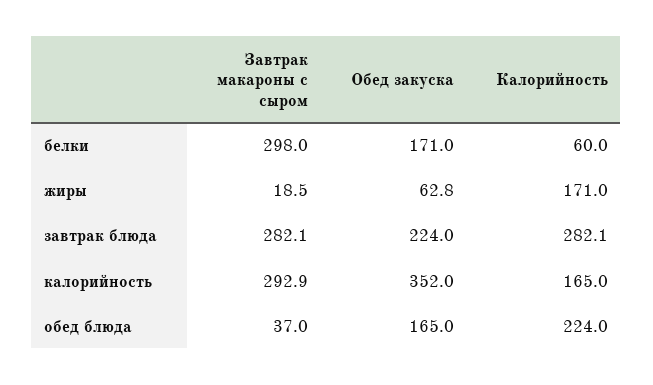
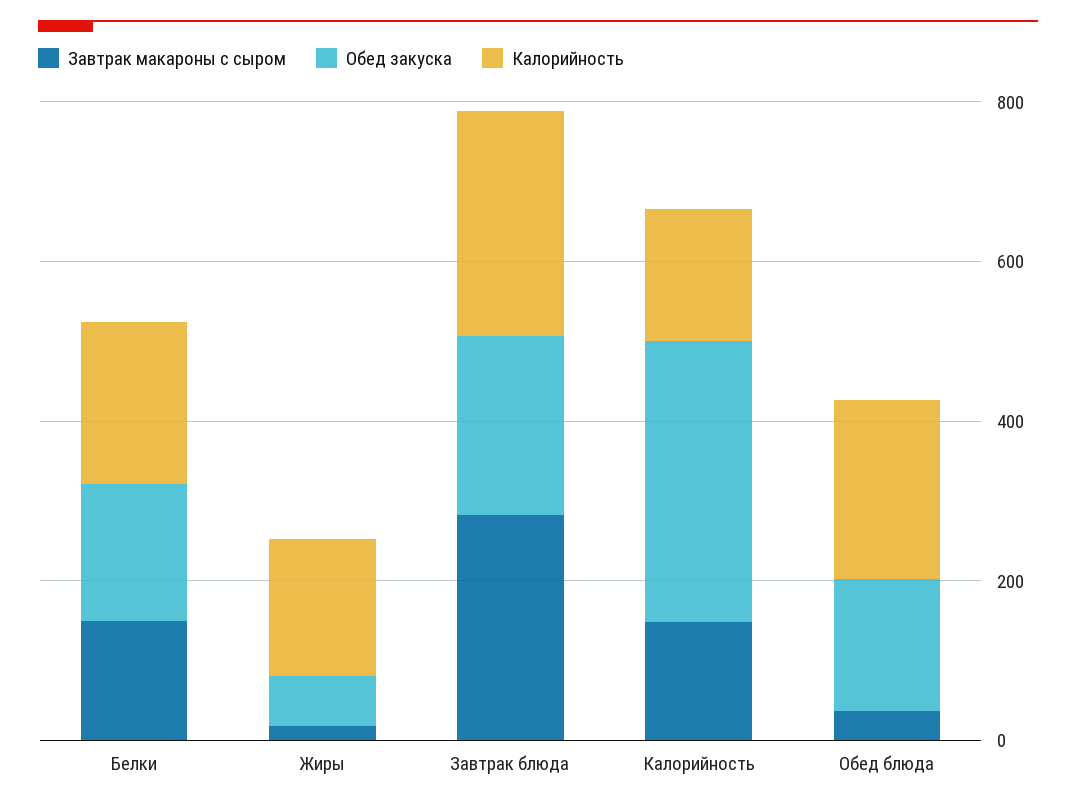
  {
    "Завтрак макароны с сыром": {
-     "белки": 298,
+     "белки": 150,
      "жиры": 18.5,
      "завтрак блюда": 282.1,
-     "калорийность": 292.9,
+     "калорийность": 150,
      "обед блюда": 37
    },
    "Обед закуска": {
      "белки": 171,
      "жиры": 62.8,
      "завтрак блюда": 224,
      "калорийность": 352,
      "обед блюда": 165
    },
    "Калорийность": {
-     "белки": 60,
+     "белки": 200,
      "жиры": 171,
      "завтрак блюда": 282.1,
      "калорийность": 165,
      "обед блюда": 224
    }
  }

